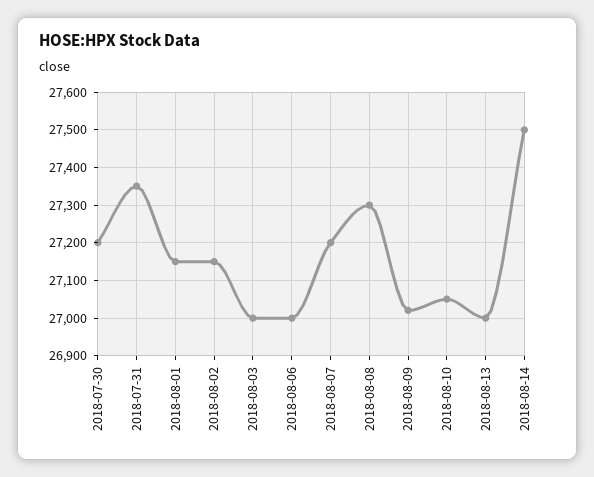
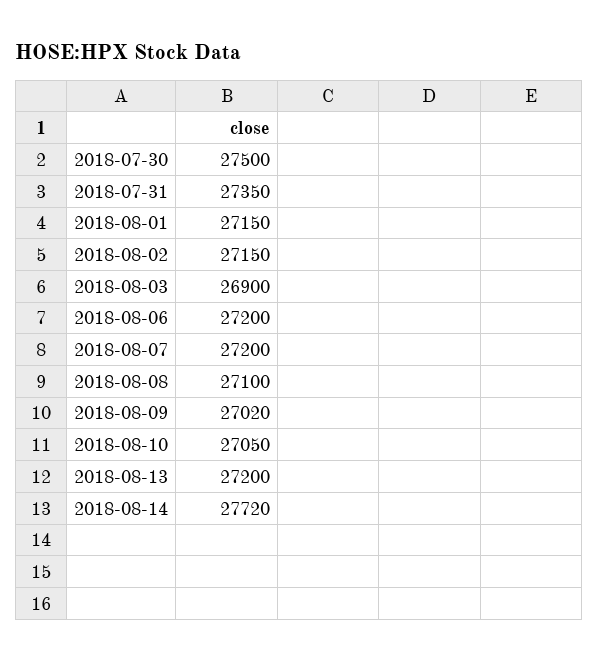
  {
-   "2018-07-30": 27200,
+   "2018-07-30": 27500,
    "2018-07-31": 27350,
    "2018-08-01": 27150,
    "2018-08-02": 27150,
-   "2018-08-03": 27000,
+   "2018-08-03": 26900,
-   "2018-08-06": 27000,
+   "2018-08-06": 27200,
    "2018-08-07": 27200,
-   "2018-08-08": 27300,
+   "2018-08-08": 27100,
    "2018-08-09": 27020,
    "2018-08-10": 27050,
-   "2018-08-13": 27000,
+   "2018-08-13": 27200,
-   "2018-08-14": 27500
+   "2018-08-14": 27720
  }

